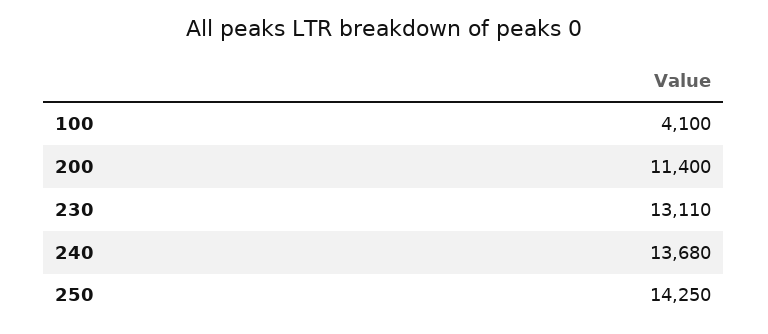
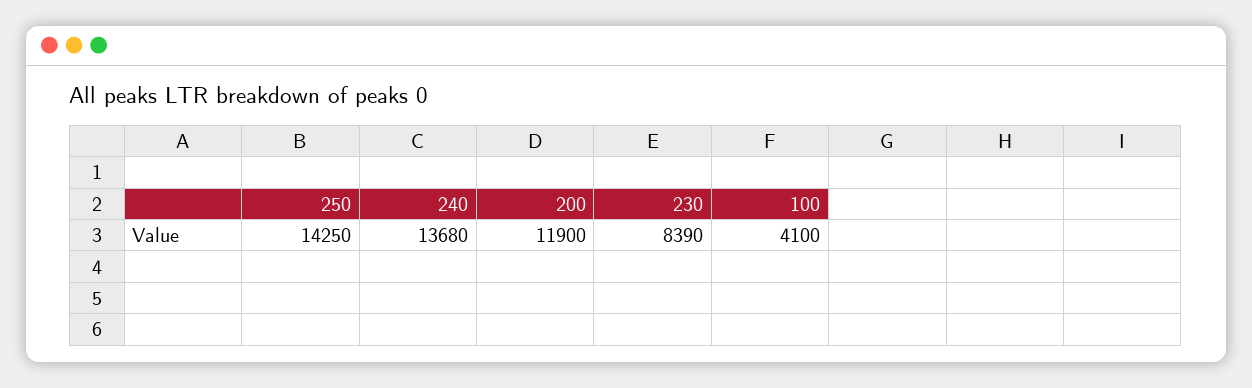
  {
    "100": 4100,
-   "200": 11400,
+   "200": 11900,
-   "230": 13110,
+   "230": 8390,
    "240": 13680,
    "250": 14250
  }

